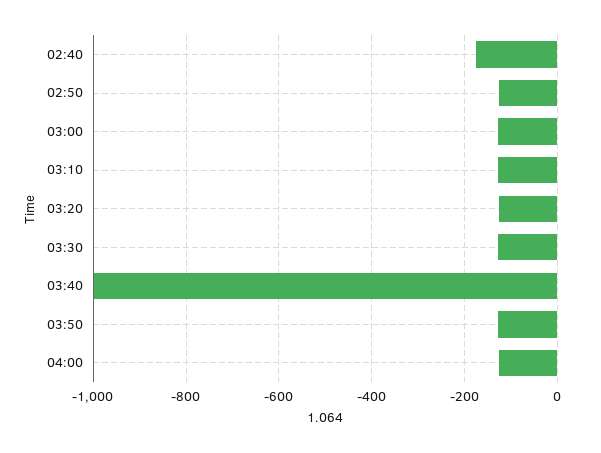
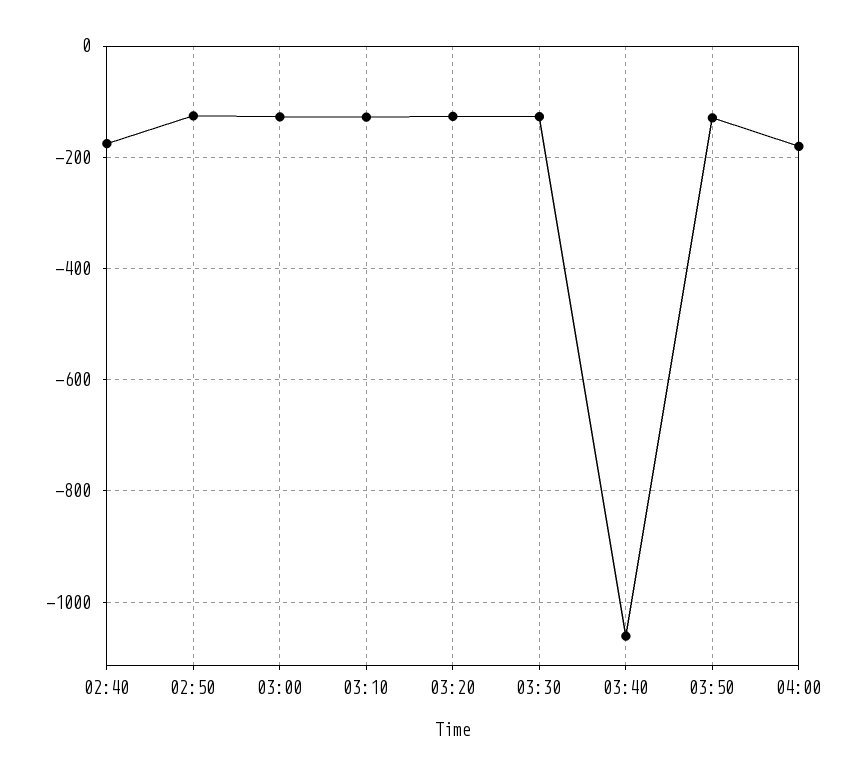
  {
    "02:40": -180,
    "02:50": -120,
    "03:00": -120,
    "03:10": -120,
    "03:20": -120,
    "03:30": -120,
-   "03:40": -1000,
+   "03:40": -1060,
    "03:50": -120,
-   "04:00": -120
+   "04:00": -180
  }

